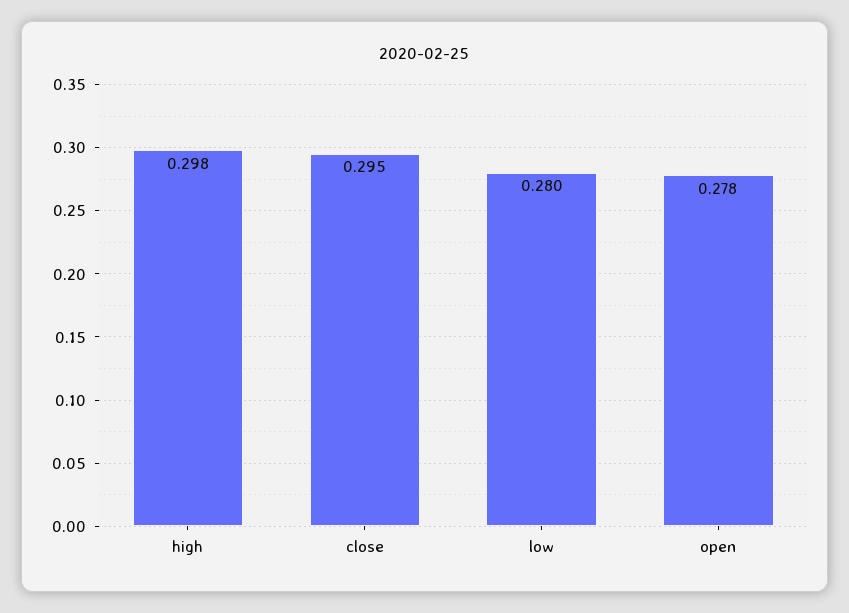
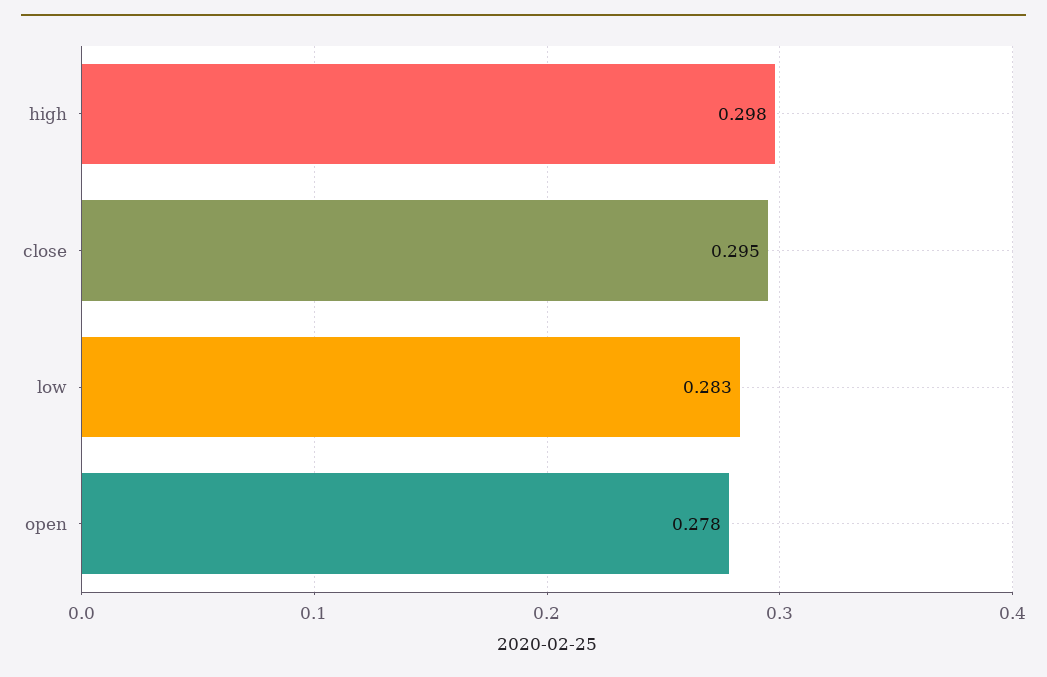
  {
    "high": 0.298,
    "close": 0.295,
-   "low": 0.28,
+   "low": 0.283,
    "open": 0.278
  }

